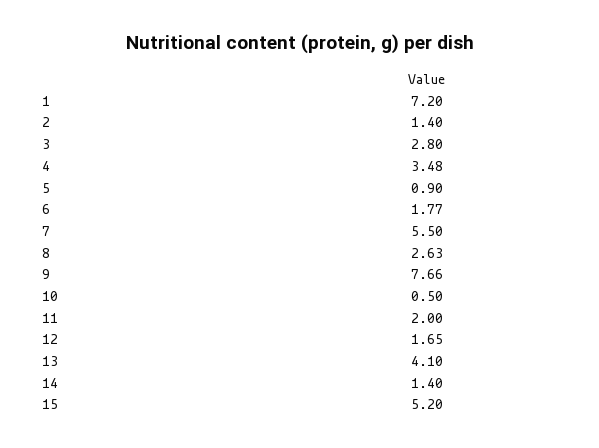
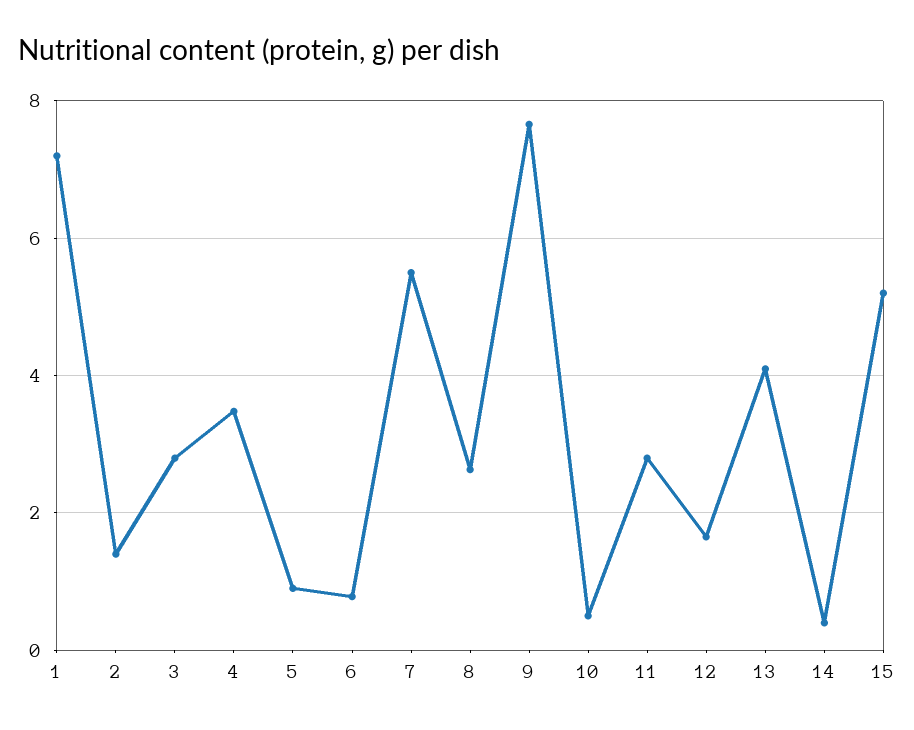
  {
    "1": 7.2,
    "2": 1.4,
    "3": 2.8,
    "4": 3.48,
    "5": 0.9,
-   "6": 1.77,
+   "6": 0.8,
    "7": 5.5,
    "8": 2.63,
    "9": 7.66,
    "10": 0.5,
-   "11": 2,
+   "11": 2.8,
    "12": 1.65,
    "13": 4.1,
-   "14": 1.4,
+   "14": 0.4,
    "15": 5.2
  }

